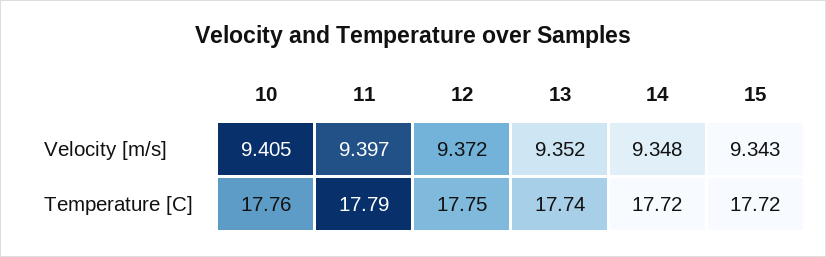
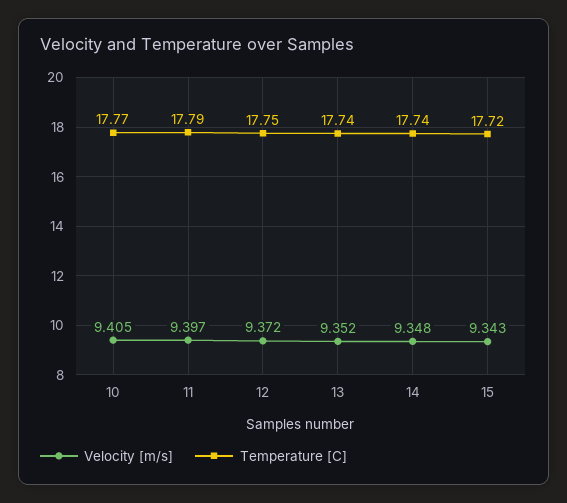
  {
    "Velocity [m/s]": {
      "10": 9.405,
      "11": 9.397,
      "12": 9.372,
      "13": 9.352,
      "14": 9.348,
      "15": 9.343
    },
    "Temperature [C]": {
-     "10": 17.76,
+     "10": 17.77,
      "11": 17.79,
      "12": 17.75,
      "13": 17.74,
-     "14": 17.72,
+     "14": 17.74,
      "15": 17.72
    }
  }

